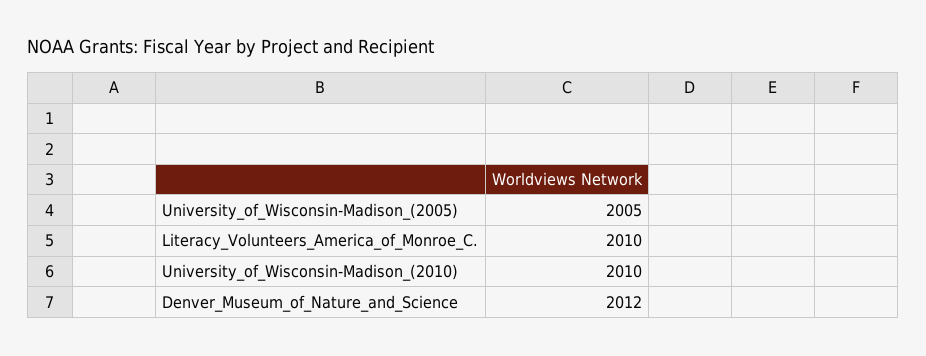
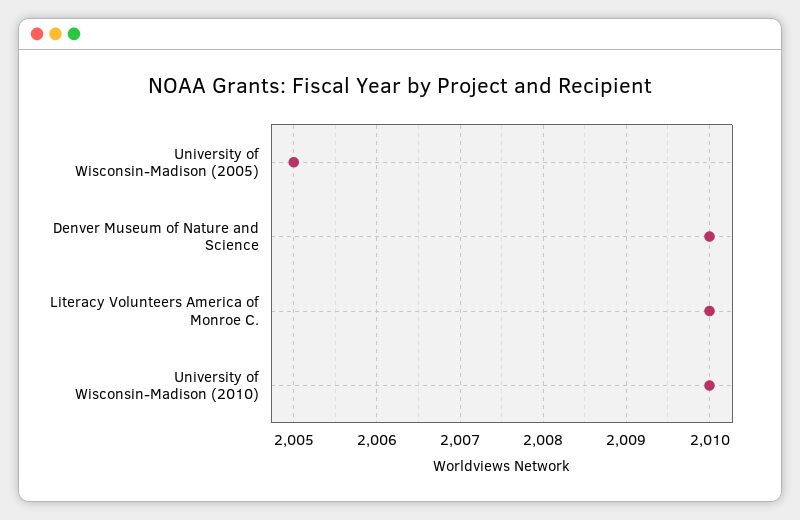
  {
    "University_of_Wisconsin-Madison_(2005)": 2005,
    "Literacy_Volunteers_America_of_Monroe_C.": 2010,
    "University_of_Wisconsin-Madison_(2010)": 2010,
-   "Denver_Museum_of_Nature_and_Science": 2012
+   "Denver_Museum_of_Nature_and_Science": 2010
  }

